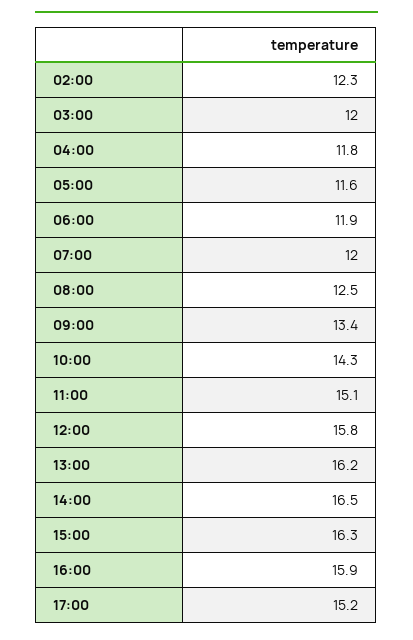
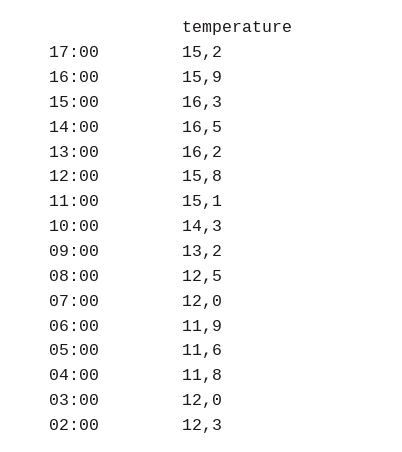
  {
    "02:00": 12.3,
    "03:00": 12,
    "04:00": 11.8,
    "05:00": 11.6,
    "06:00": 11.9,
    "07:00": 12,
    "08:00": 12.5,
-   "09:00": 13.4,
+   "09:00": 13.2,
    "10:00": 14.3,
    "11:00": 15.1,
    "12:00": 15.8,
    "13:00": 16.2,
    "14:00": 16.5,
    "15:00": 16.3,
    "16:00": 15.9,
    "17:00": 15.2
  }

